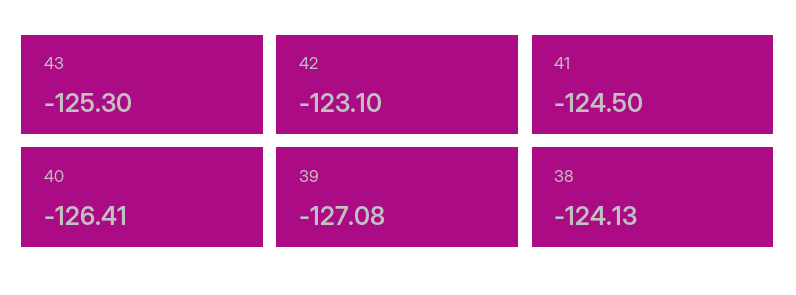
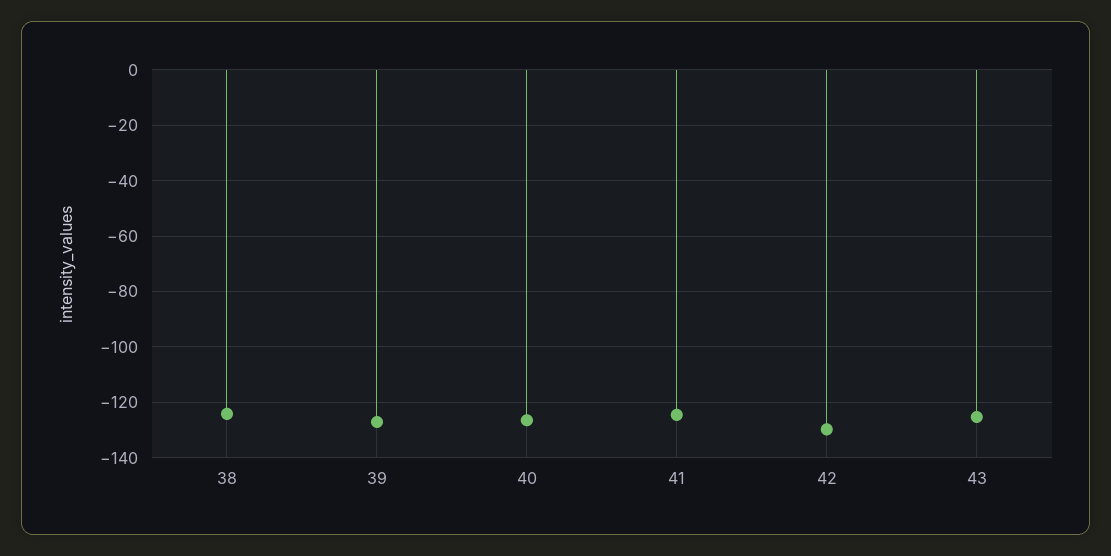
  {
    "43": -125.3,
-   "42": -123.1,
+   "42": -130,
    "41": -124.5,
    "40": -126.41,
    "39": -127.08,
    "38": -124.13
  }

